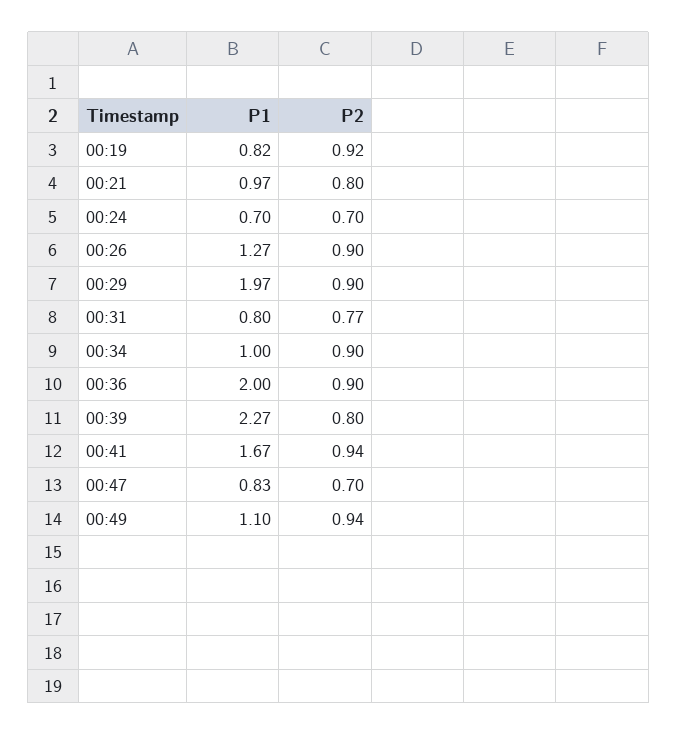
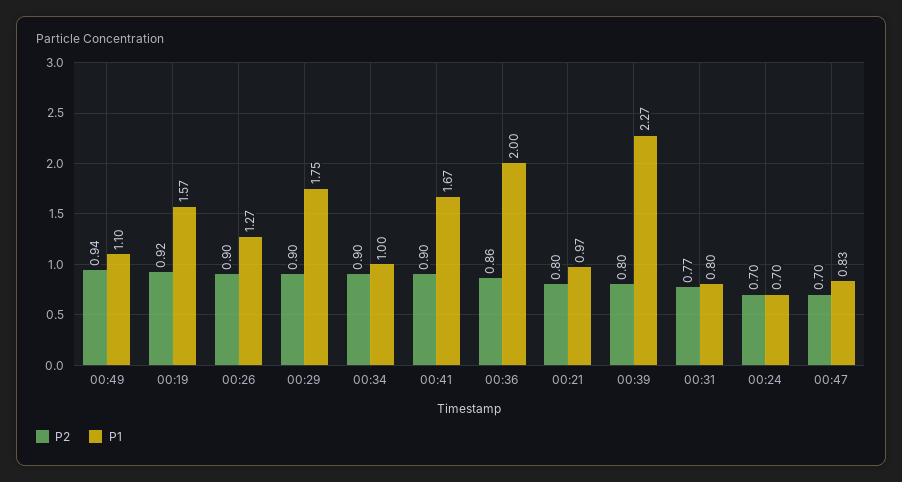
  {
    "P1": {
-     "00:19": 0.82,
+     "00:19": 1.57,
      "00:21": 0.97,
      "00:24": 0.7,
      "00:26": 1.27,
-     "00:29": 1.97,
+     "00:29": 1.75,
      "00:31": 0.8,
      "00:34": 1,
      "00:36": 2,
      "00:39": 2.27,
      "00:41": 1.67,
      "00:47": 0.83,
      "00:49": 1.1
    },
    "P2": {
      "00:19": 0.92,
      "00:21": 0.8,
      "00:24": 0.7,
      "00:26": 0.9,
      "00:29": 0.9,
      "00:31": 0.77,
      "00:34": 0.9,
-     "00:36": 0.9,
+     "00:36": 0.86,
      "00:39": 0.8,
-     "00:41": 0.94,
+     "00:41": 0.9,
      "00:47": 0.7,
      "00:49": 0.94
    }
  }

